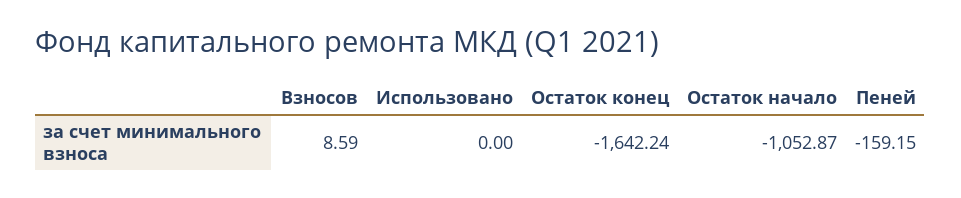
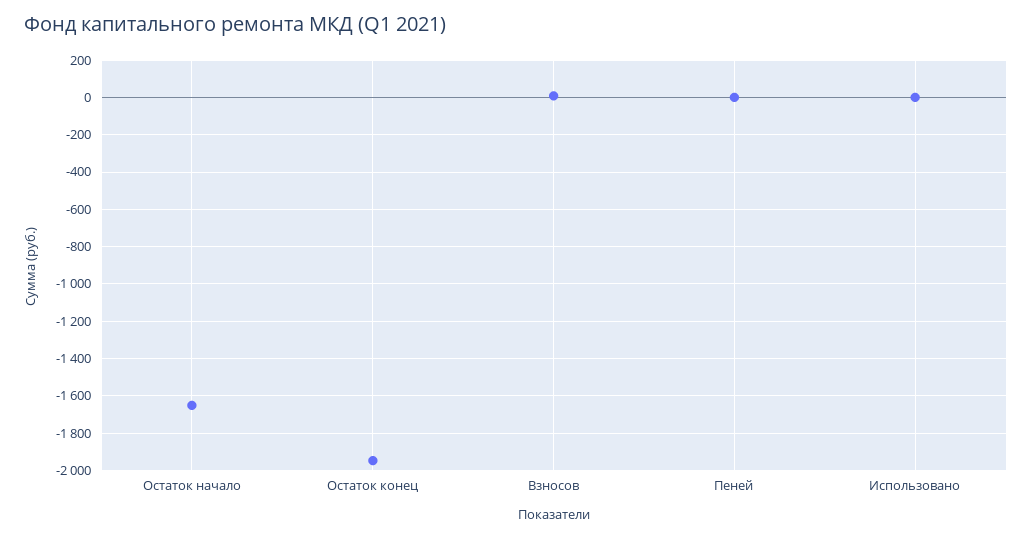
  {
    "Взносов": 8.59,
    "Использовано": 0,
-   "Остаток конец": -1642.24,
+   "Остаток конец": -1950,
-   "Остаток начало": -1052.87,
+   "Остаток начало": -1650,
-   "Пеней": -159.15
+   "Пеней": 0
  }

